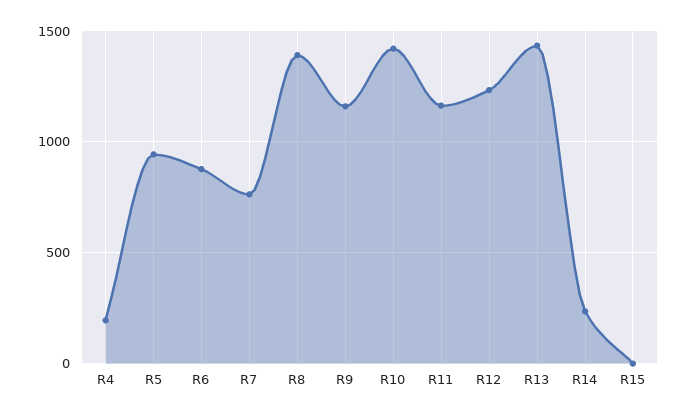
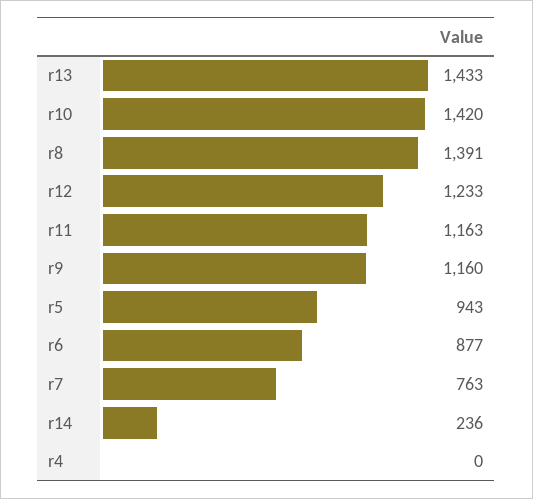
  {
-   "R4": 200,
+   "R4": 0,
    "R5": 943,
    "R6": 877,
    "R7": 763,
    "R8": 1391,
    "R9": 1160,
    "R10": 1420,
    "R11": 1163,
    "R12": 1233,
    "R13": 1433,
-   "R14": 236,
+   "R14": 236
-   "R15": 0
  }

